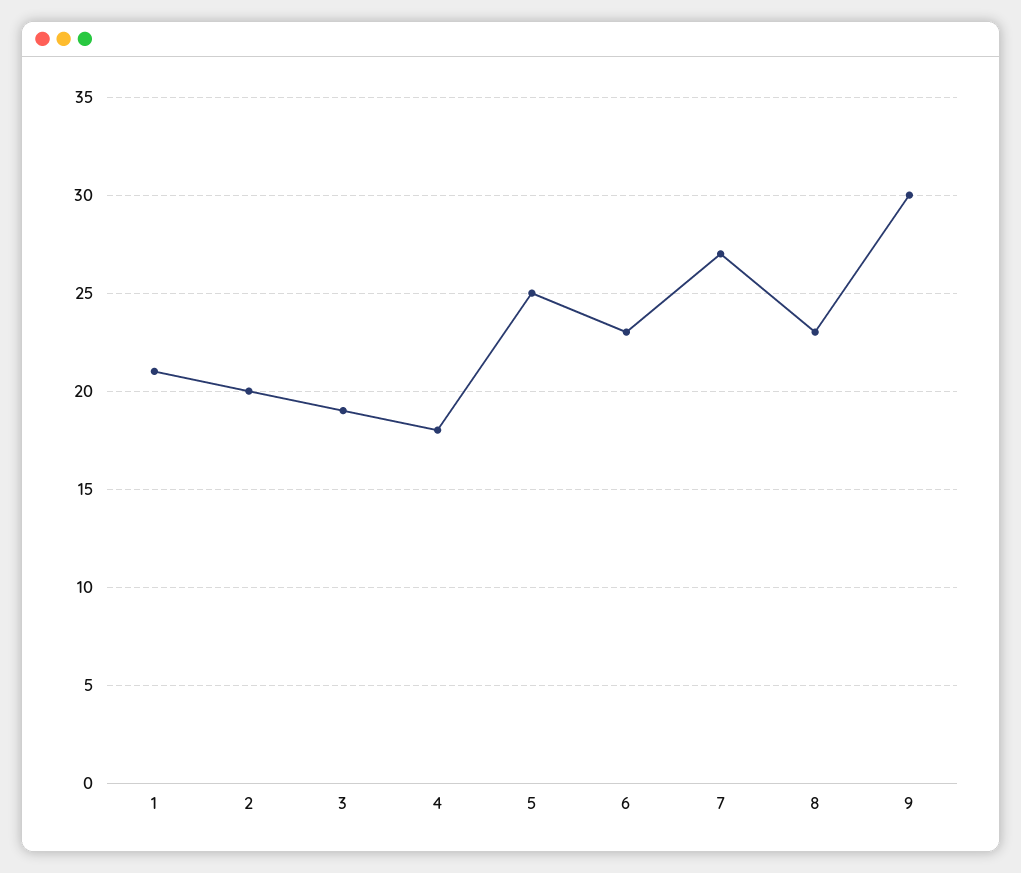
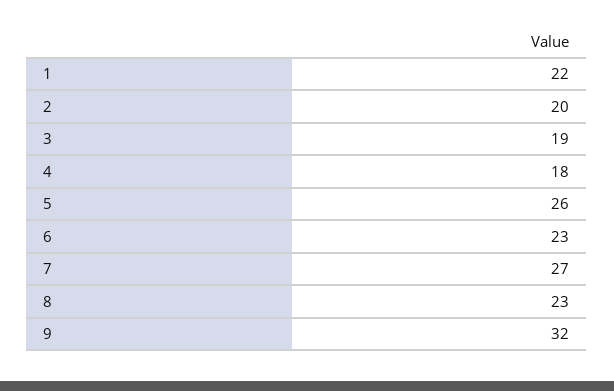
  {
-   "1": 21,
+   "1": 22,
    "2": 20,
    "3": 19,
    "4": 18,
-   "5": 25,
+   "5": 26,
    "6": 23,
    "7": 27,
    "8": 23,
-   "9": 30
+   "9": 32
  }

